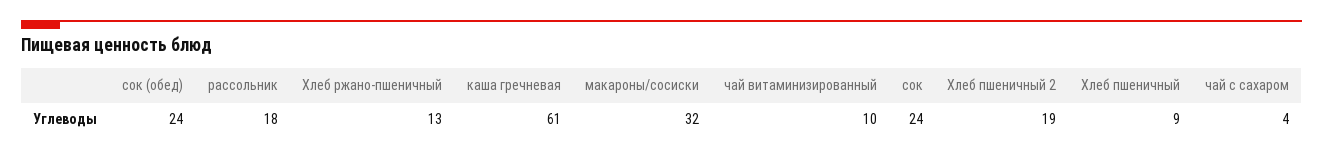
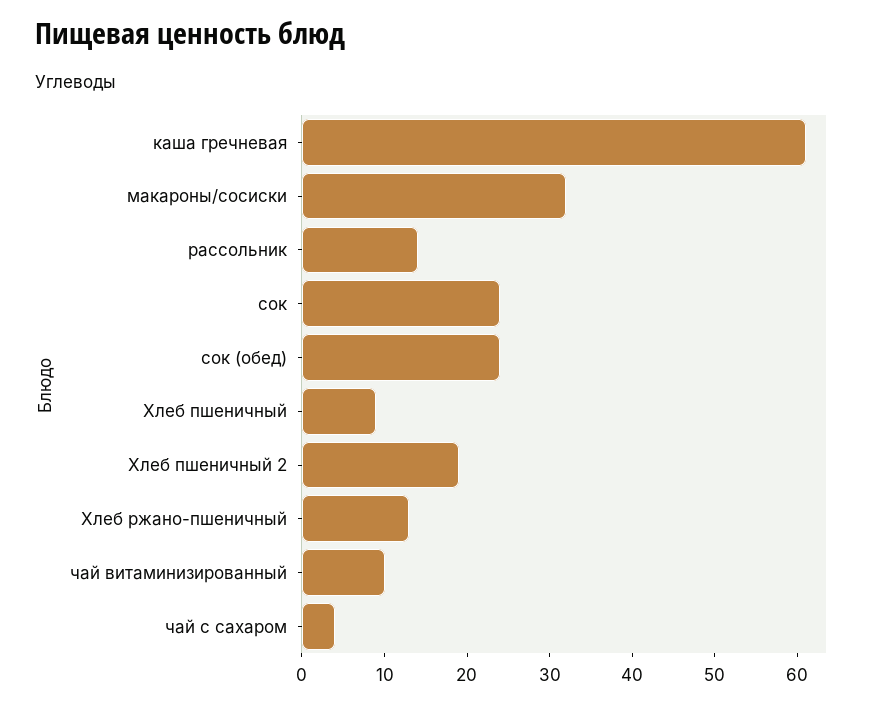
  {
    "сок (обед)": 24,
-   "рассольник": 18,
+   "рассольник": 14,
    "Хлеб ржано-пшеничный": 13,
    "каша гречневая": 61,
    "макароны/сосиски": 32,
    "чай витаминизированный": 10,
    "сок": 24,
    "Хлеб пшеничный 2": 19,
    "Хлеб пшеничный": 9,
    "чай с сахаром": 4
  }

